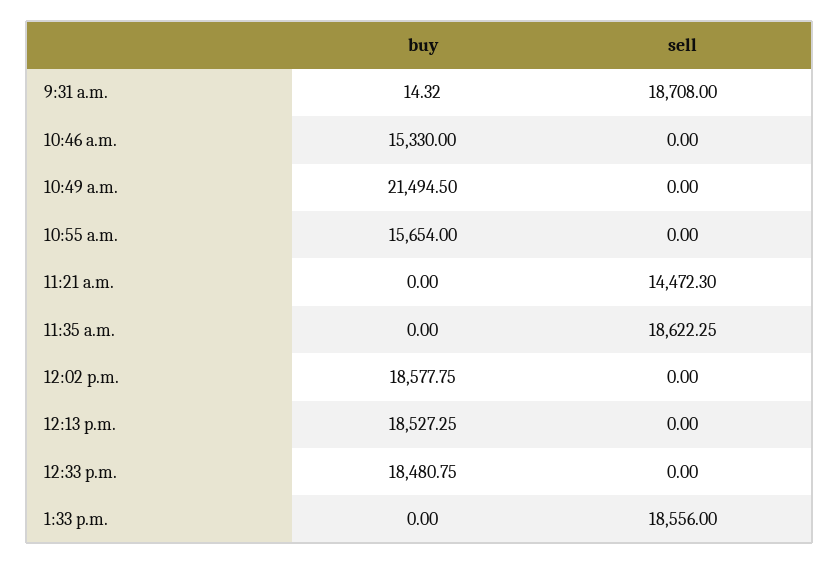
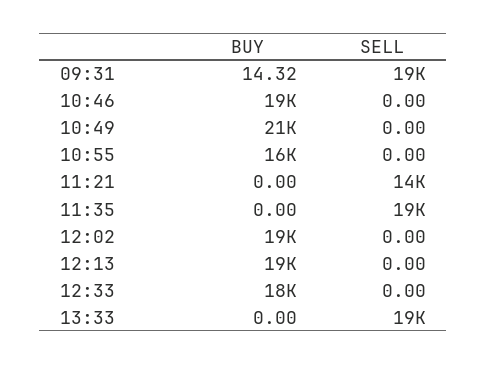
  {
    "buy": {
      "9:31 a.m.": 14.32,
-     "10:46 a.m.": 15330,
+     "10:46 a.m.": 19000,
      "10:49 a.m.": 21494.5,
      "10:55 a.m.": 15654,
      "11:21 a.m.": 0,
      "11:35 a.m.": 0,
      "12:02 p.m.": 18577.75,
      "12:13 p.m.": 18527.25,
      "12:33 p.m.": 18480.75,
      "1:33 p.m.": 0
    },
    "sell": {
      "9:31 a.m.": 18708,
      "10:46 a.m.": 0,
      "10:49 a.m.": 0,
      "10:55 a.m.": 0,
      "11:21 a.m.": 14472.3,
      "11:35 a.m.": 18622.25,
      "12:02 p.m.": 0,
      "12:13 p.m.": 0,
      "12:33 p.m.": 0,
      "1:33 p.m.": 18556
    }
  }

